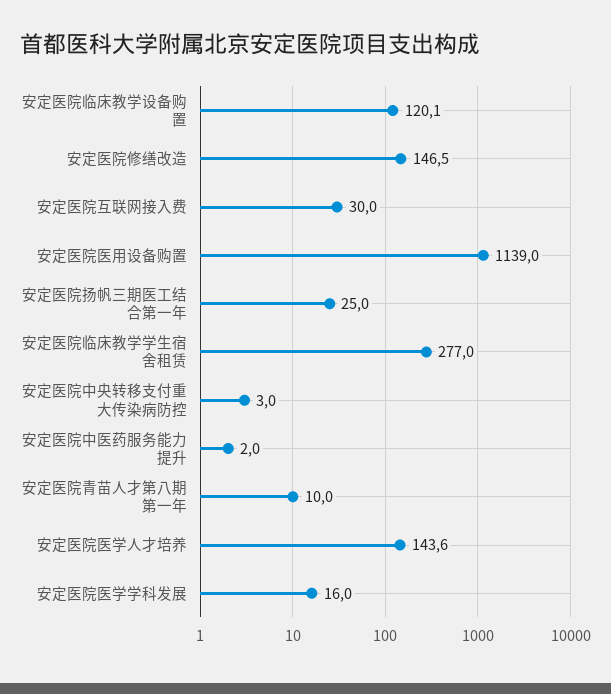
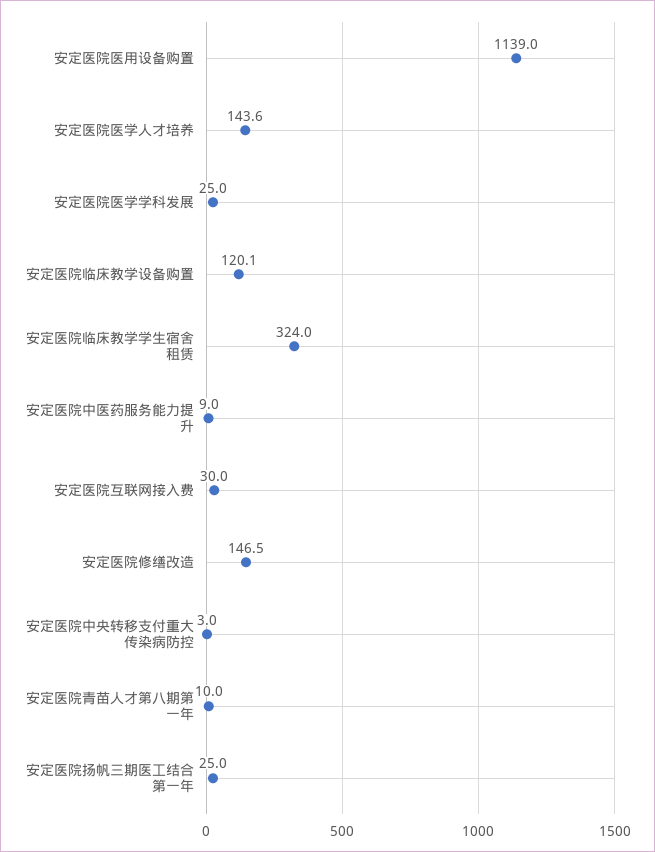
  {
    "安定医院临床教学设备购置": 120.1,
    "安定医院修缮改造": 146.5,
    "安定医院互联网接入费": 30,
    "安定医院医用设备购置": 1139,
    "安定医院扬帆三期医工结合第一年": 25,
-   "安定医院临床教学学生宿舍租赁": 277,
+   "安定医院临床教学学生宿舍租赁": 324,
    "安定医院中央转移支付重大传染病防控": 3,
-   "安定医院中医药服务能力提升": 2,
+   "安定医院中医药服务能力提升": 9,
    "安定医院青苗人才第八期第一年": 10,
    "安定医院医学人才培养": 143.6,
-   "安定医院医学学科发展": 16
+   "安定医院医学学科发展": 25
  }

